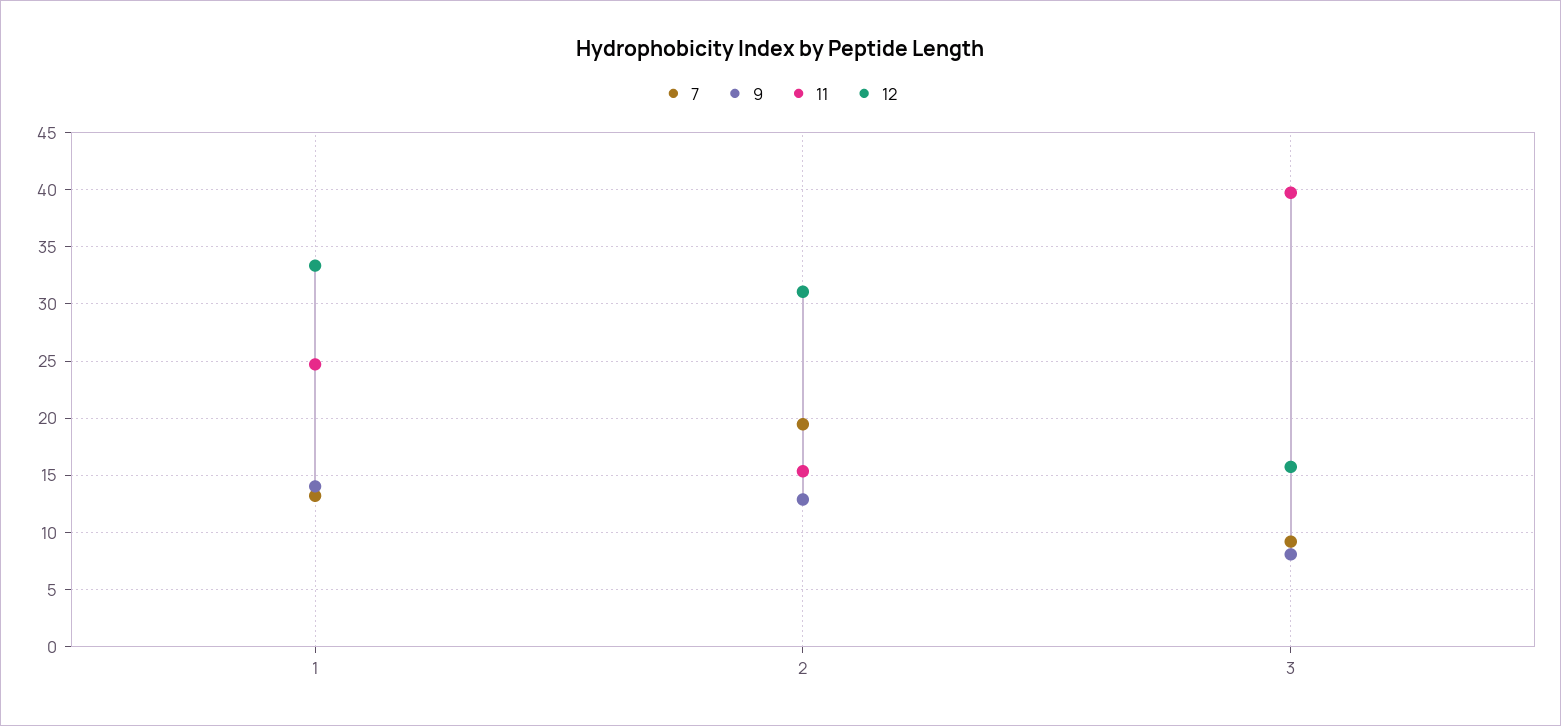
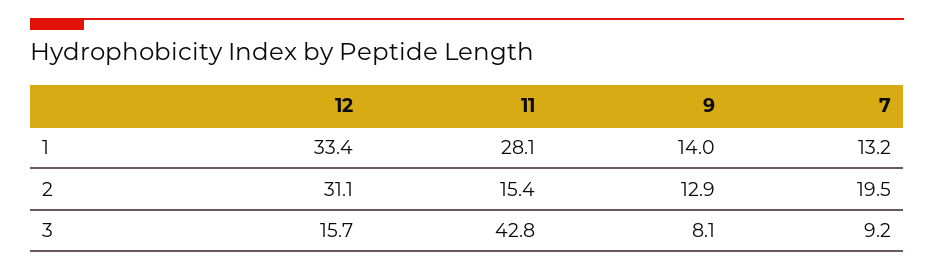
  {
    "7": {
      "1": 13.2,
      "2": 19.5,
      "3": 9.2
    },
    "9": {
      "1": 14,
      "2": 12.9,
      "3": 8.1
    },
    "11": {
-     "1": 25,
+     "1": 28.1,
      "2": 15.4,
-     "3": 40
+     "3": 42.8
    },
    "12": {
      "1": 33.4,
      "2": 31.1,
      "3": 15.7
    }
  }

